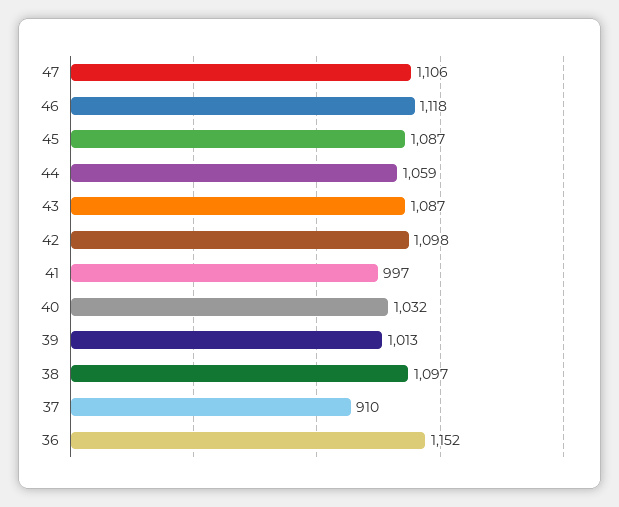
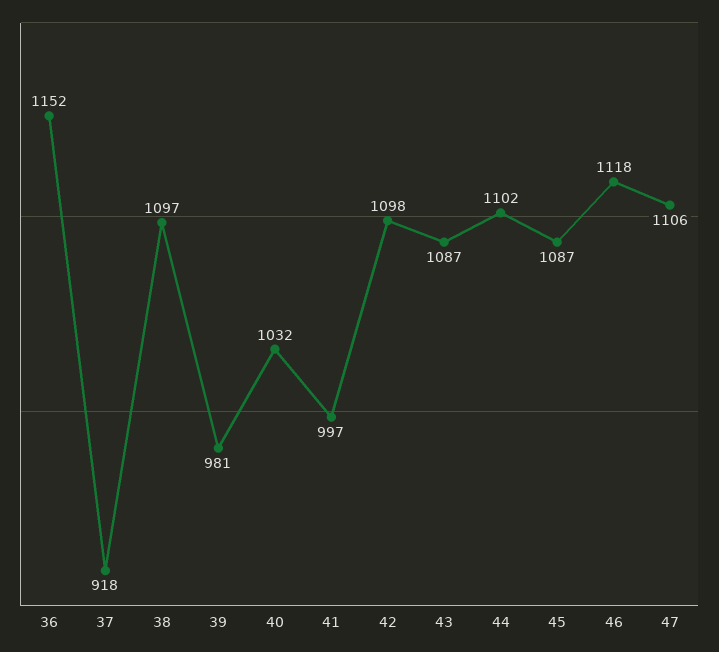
  {
    "47": 1106,
    "46": 1118,
    "45": 1087,
-   "44": 1059,
+   "44": 1102,
    "43": 1087,
    "42": 1098,
    "41": 997,
    "40": 1032,
-   "39": 1013,
+   "39": 981,
    "38": 1097,
-   "37": 910,
+   "37": 918,
    "36": 1152
  }

